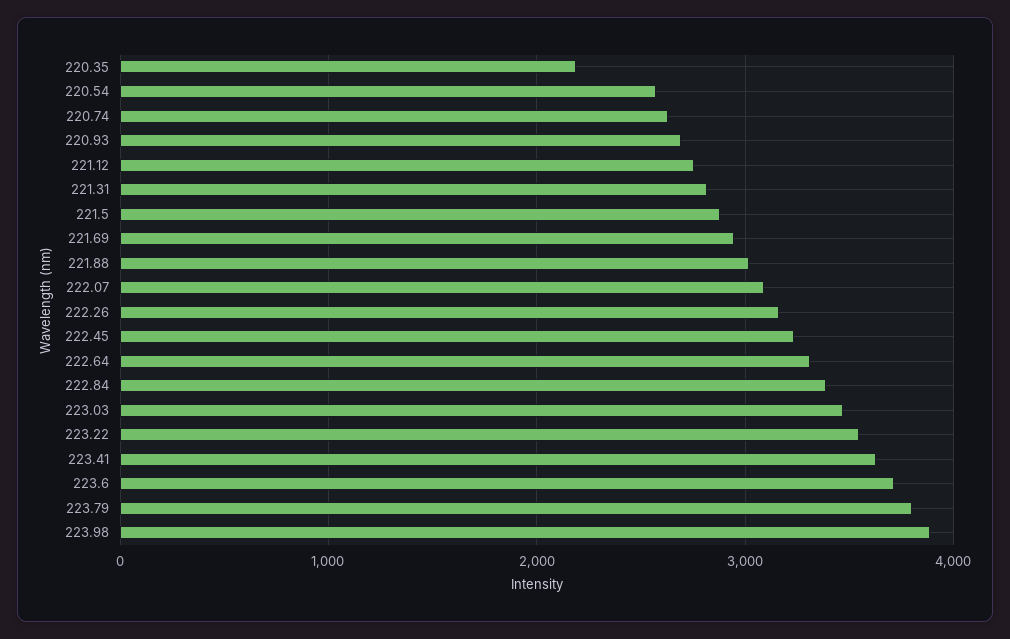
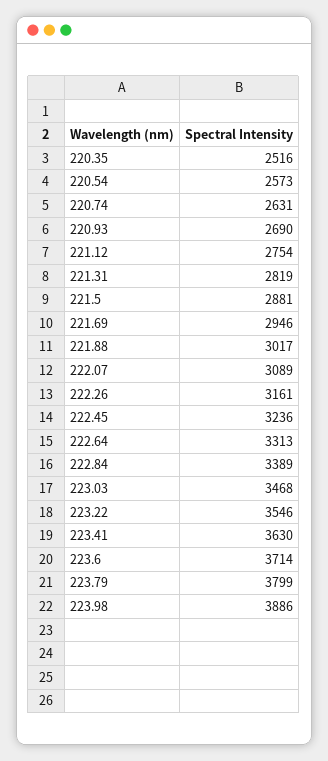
  {
-   "220.35": 2200,
+   "220.35": 2516,
    "220.54": 2573,
    "220.74": 2631,
    "220.93": 2690,
    "221.12": 2754,
    "221.31": 2819,
    "221.5": 2881,
    "221.69": 2946,
    "221.88": 3017,
    "222.07": 3089,
    "222.26": 3161,
    "222.45": 3236,
    "222.64": 3313,
    "222.84": 3389,
    "223.03": 3468,
    "223.22": 3546,
    "223.41": 3630,
    "223.6": 3714,
    "223.79": 3799,
    "223.98": 3886
  }

